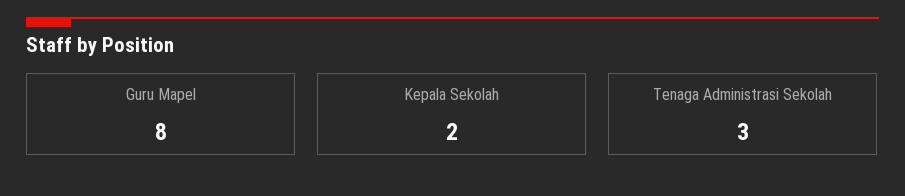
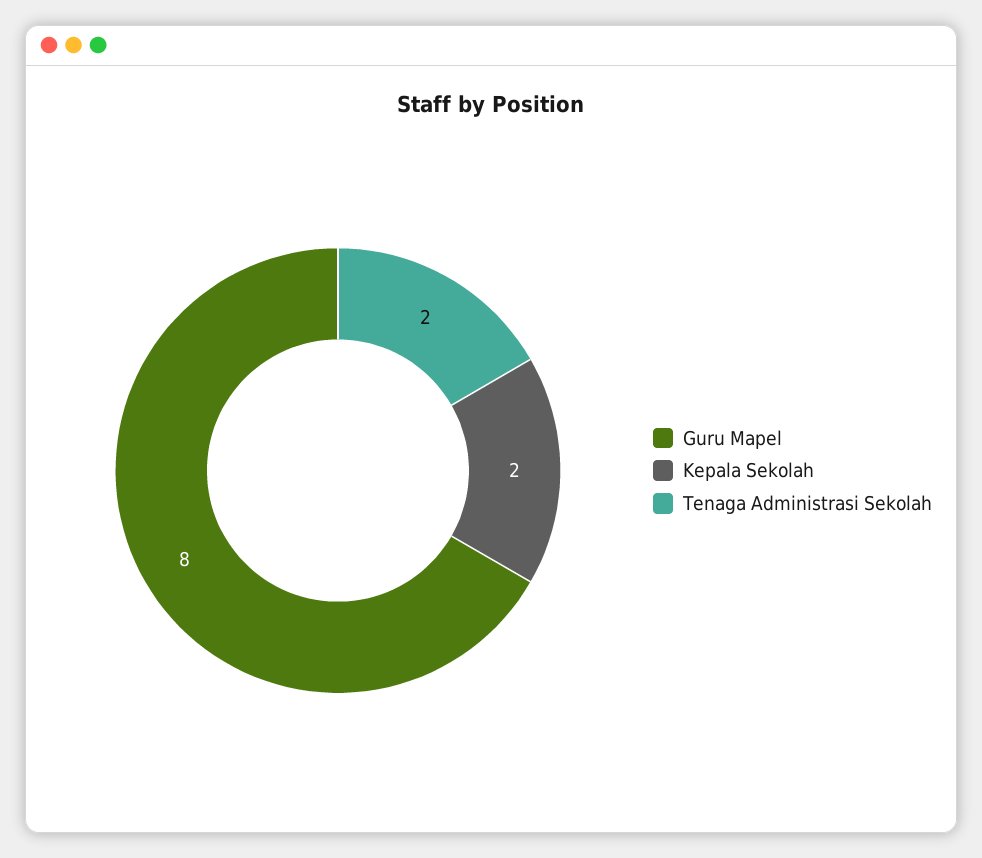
  {
    "Guru Mapel": 8,
    "Kepala Sekolah": 2,
-   "Tenaga Administrasi Sekolah": 3
+   "Tenaga Administrasi Sekolah": 2
  }

